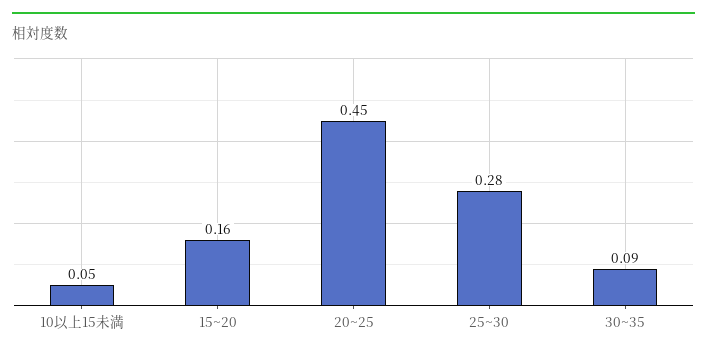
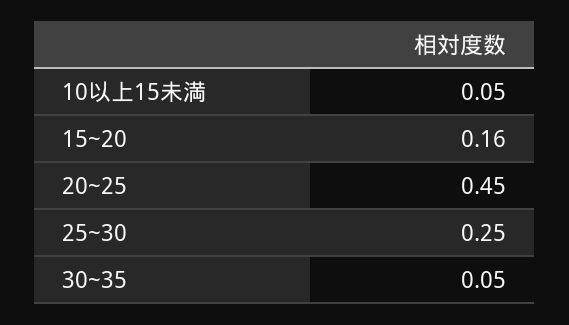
  {
    "10以上15未満": 0.05,
    "15~20": 0.16,
    "20~25": 0.45,
-   "25~30": 0.28,
+   "25~30": 0.25,
-   "30~35": 0.09
+   "30~35": 0.05
  }

